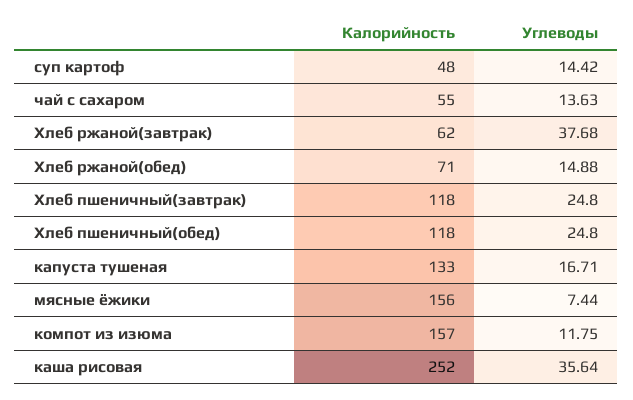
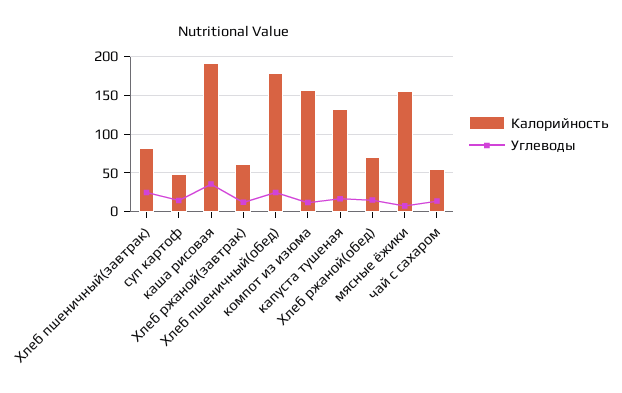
  {
    "Калорийность": {
      "суп картоф": 48,
      "чай с сахаром": 55,
      "Хлеб ржаной(завтрак)": 62,
      "Хлеб ржаной(обед)": 71,
-     "Хлеб пшеничный(завтрак)": 118,
+     "Хлеб пшеничный(завтрак)": 80,
-     "Хлеб пшеничный(обед)": 118,
+     "Хлеб пшеничный(обед)": 180,
      "капуста тушеная": 133,
      "мясные ёжики": 156,
      "компот из изюма": 157,
-     "каша рисовая": 252
+     "каша рисовая": 190
    },
    "Углеводы": {
      "суп картоф": 14.42,
      "чай с сахаром": 13.63,
-     "Хлеб ржаной(завтрак)": 37.68,
+     "Хлеб ржаной(завтрак)": 10,
      "Хлеб ржаной(обед)": 14.88,
      "Хлеб пшеничный(завтрак)": 24.8,
      "Хлеб пшеничный(обед)": 24.8,
      "капуста тушеная": 16.71,
      "мясные ёжики": 7.44,
      "компот из изюма": 11.75,
      "каша рисовая": 35.64
    }
  }

